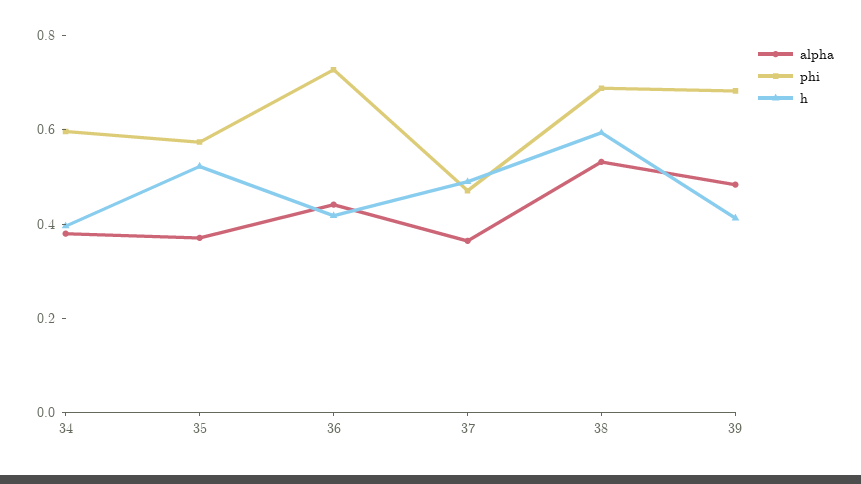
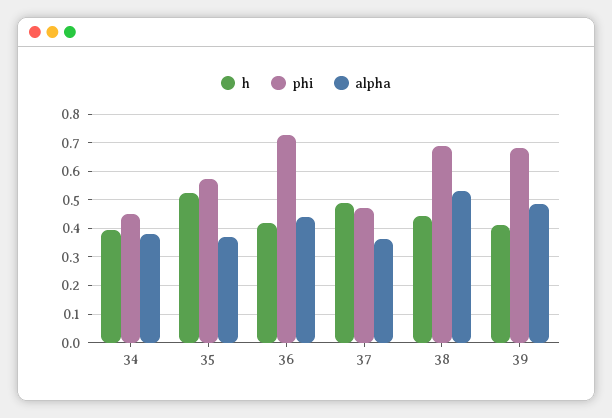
  {
    "alpha": {
      "34": 0.375,
      "35": 0.375,
      "36": 0.45,
      "37": 0.375,
      "38": 0.525,
      "39": 0.475
    },
    "phi": {
-     "34": 0.6,
+     "34": 0.45,
      "35": 0.575,
      "36": 0.725,
      "37": 0.475,
      "38": 0.7,
      "39": 0.675
    },
    "h": {
      "34": 0.4,
      "35": 0.525,
      "36": 0.425,
      "37": 0.5,
-     "38": 0.6,
+     "38": 0.45,
      "39": 0.425
    }
  }

